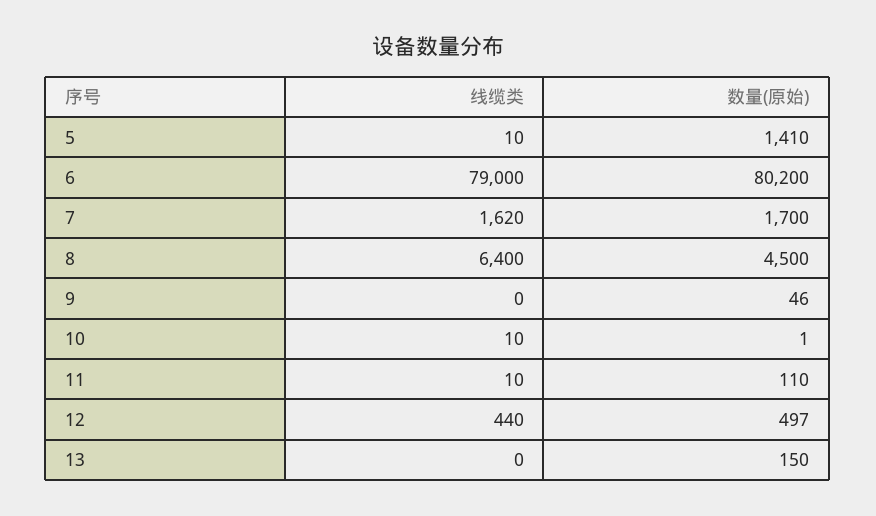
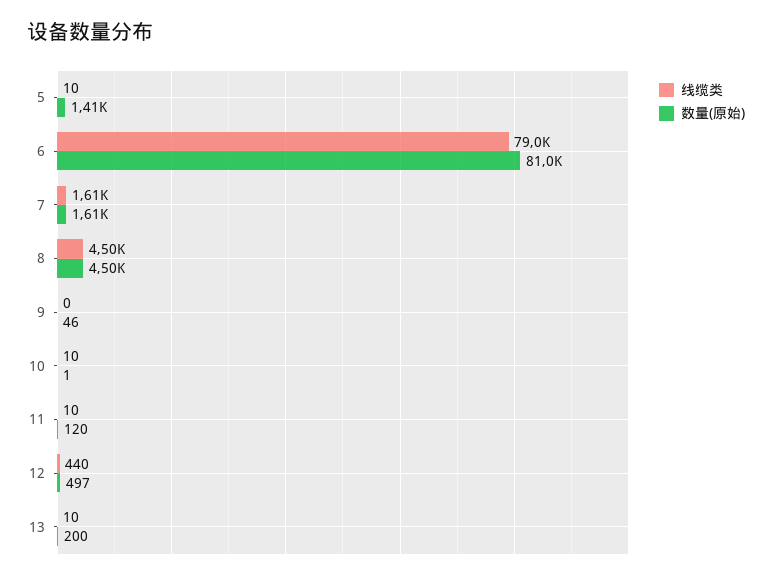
  {
    "线缆类": {
      "5": 10,
      "6": 79000,
-     "7": 1620,
+     "7": 1610,
-     "8": 6400,
+     "8": 4500,
      "9": 0,
      "10": 10,
      "11": 10,
      "12": 440,
-     "13": 0
+     "13": 10
    },
    "数量(原始)": {
      "5": 1410,
-     "6": 80200,
+     "6": 81000,
-     "7": 1700,
+     "7": 1610,
      "8": 4500,
      "9": 46,
      "10": 1,
-     "11": 110,
+     "11": 120,
      "12": 497,
-     "13": 150
+     "13": 200
    }
  }

